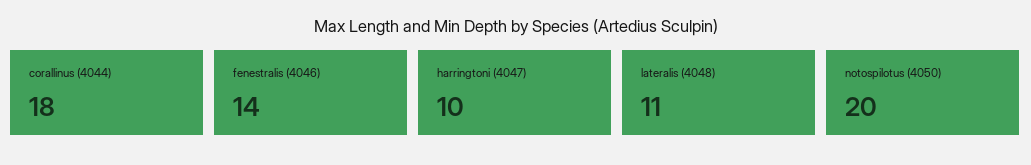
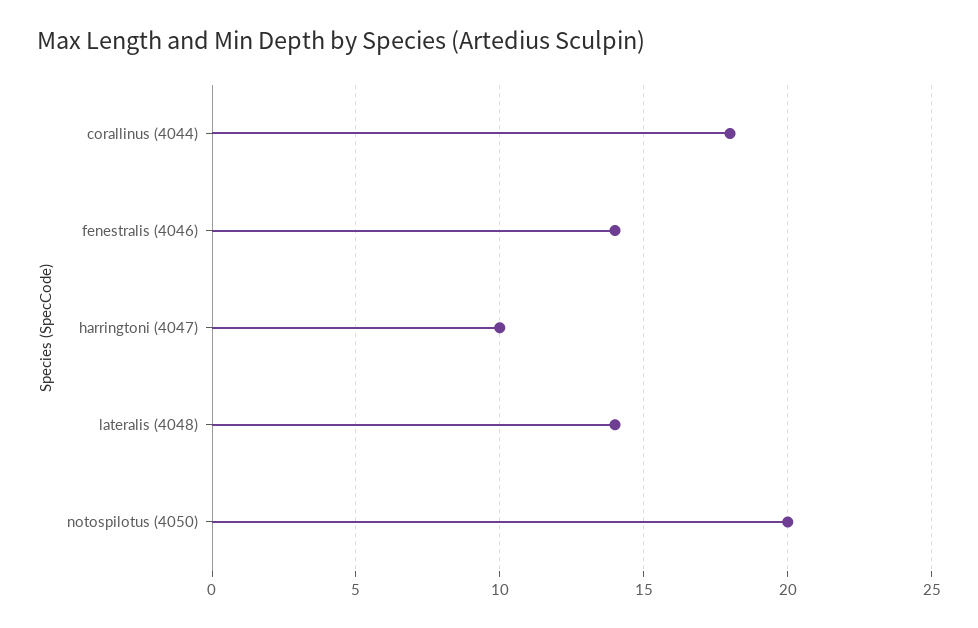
  {
    "corallinus (4044)": 18,
    "fenestralis (4046)": 14,
    "harringtoni (4047)": 10,
-   "lateralis (4048)": 11,
+   "lateralis (4048)": 14,
    "notospilotus (4050)": 20
  }

